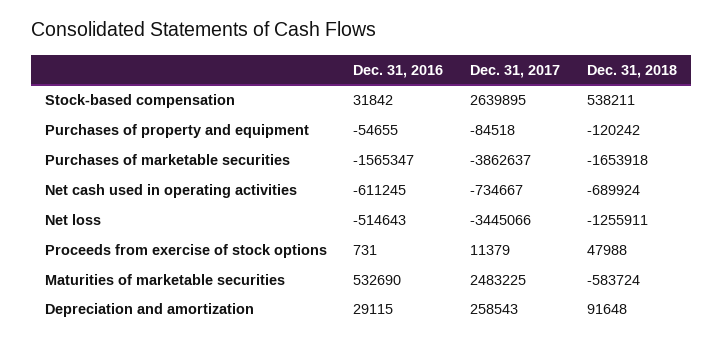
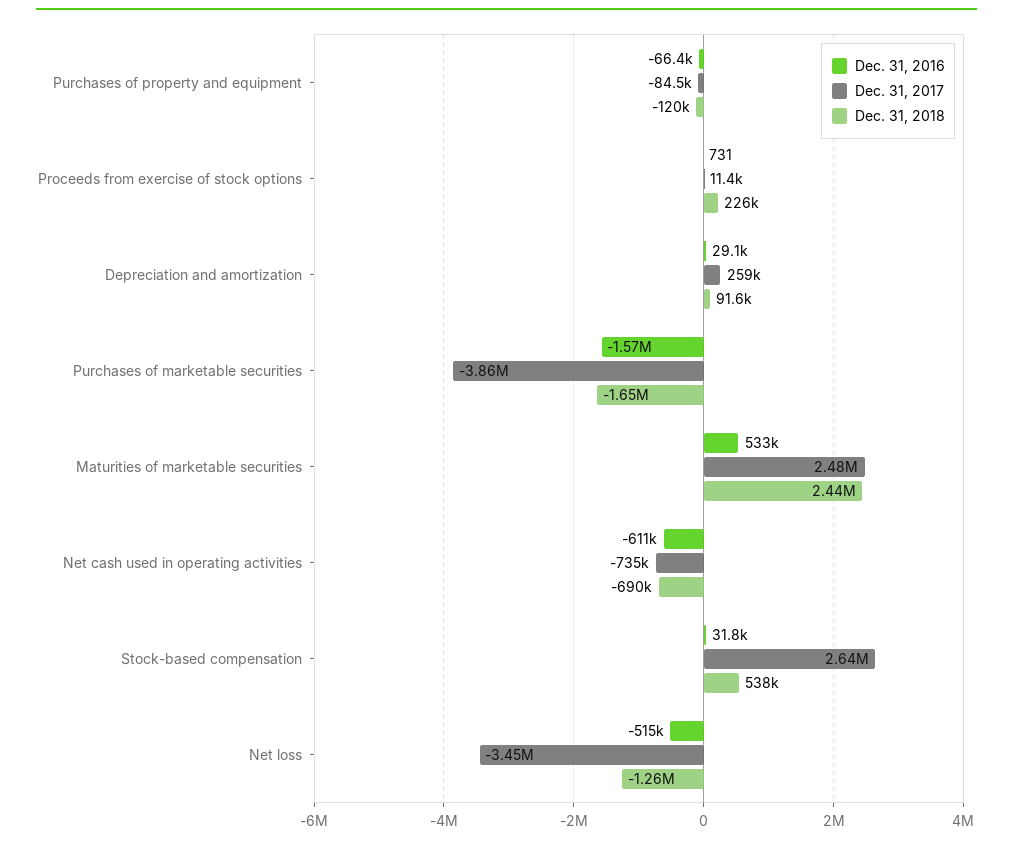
  {
    "Dec. 31, 2016": {
      "Stock-based compensation": 31842,
-     "Purchases of property and equipment": -54655,
+     "Purchases of property and equipment": -66400,
      "Purchases of marketable securities": -1565347,
      "Net cash used in operating activities": -611245,
      "Net loss": -514643,
      "Proceeds from exercise of stock options": 731,
      "Maturities of marketable securities": 532690,
      "Depreciation and amortization": 29115
    },
    "Dec. 31, 2017": {
      "Stock-based compensation": 2639895,
      "Purchases of property and equipment": -84518,
      "Purchases of marketable securities": -3862637,
      "Net cash used in operating activities": -734667,
      "Net loss": -3445066,
      "Proceeds from exercise of stock options": 11379,
      "Maturities of marketable securities": 2483225,
      "Depreciation and amortization": 258543
    },
    "Dec. 31, 2018": {
      "Stock-based compensation": 538211,
      "Purchases of property and equipment": -120242,
      "Purchases of marketable securities": -1653918,
      "Net cash used in operating activities": -689924,
      "Net loss": -1255911,
-     "Proceeds from exercise of stock options": 47988,
+     "Proceeds from exercise of stock options": 226000,
-     "Maturities of marketable securities": -583724,
+     "Maturities of marketable securities": 2440000,
      "Depreciation and amortization": 91648
    }
  }

